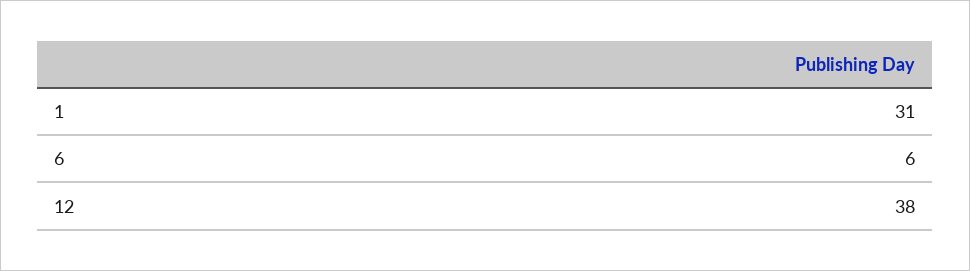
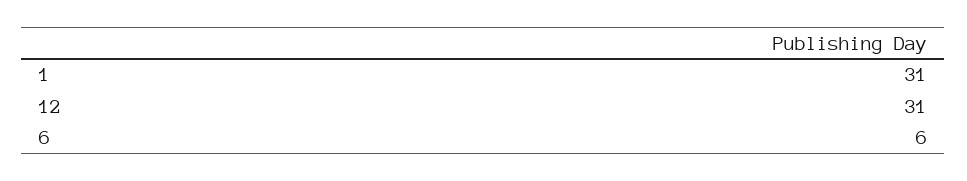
  {
    "1": 31,
    "6": 6,
-   "12": 38
+   "12": 31
  }

